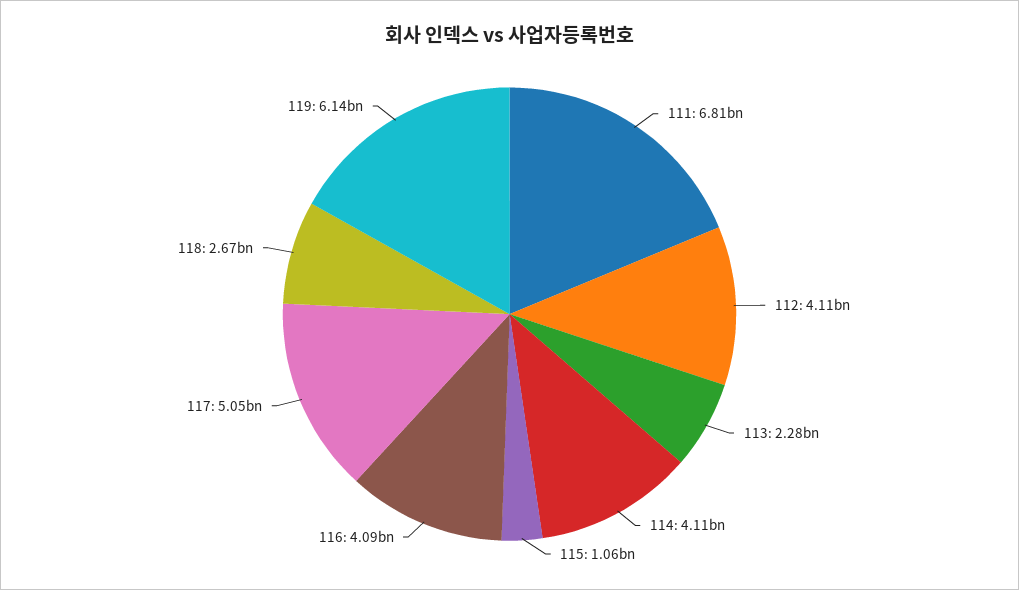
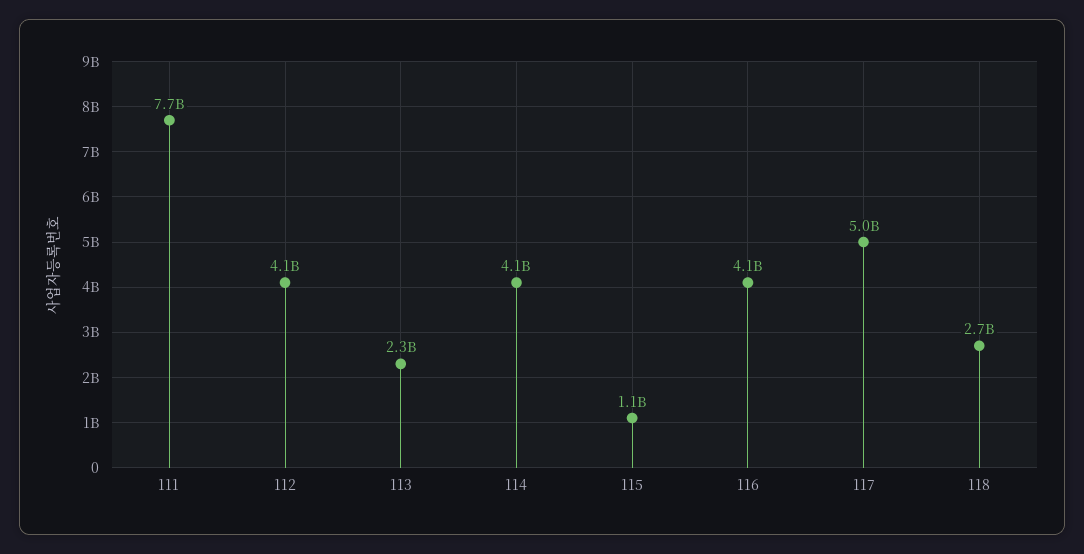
  {
-   "111": 6810000000,
+   "111": 7700000000,
    "112": 4110000000,
    "113": 2280000000,
    "114": 4110000000,
    "115": 1060000000,
    "116": 4090000000,
    "117": 5050000000,
-   "118": 2670000000,
+   "118": 2670000000
-   "119": 6140000000
  }

